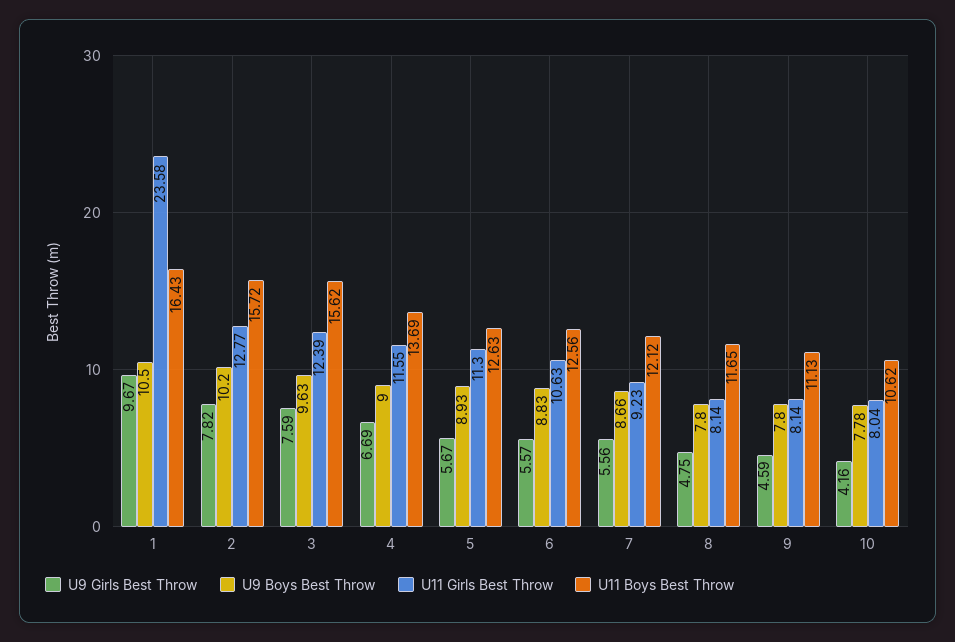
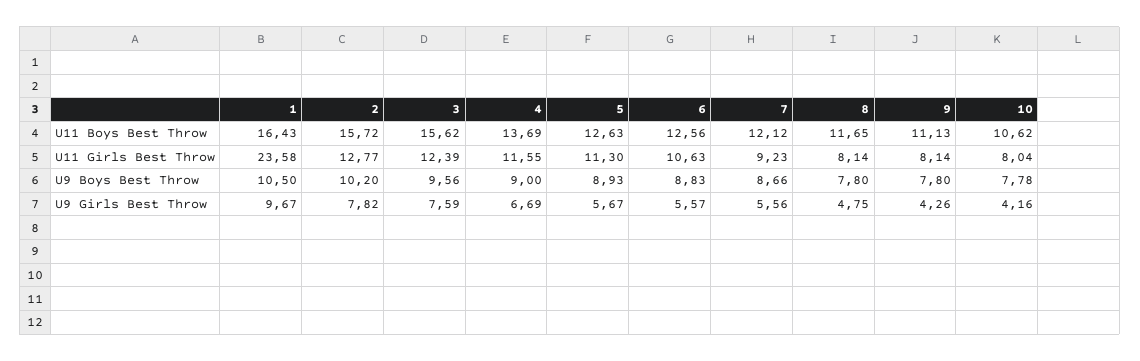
  {
    "U9 Girls Best Throw": {
      "1": 9.67,
      "2": 7.82,
      "3": 7.59,
      "4": 6.69,
      "5": 5.67,
      "6": 5.57,
      "7": 5.56,
      "8": 4.75,
-     "9": 4.59,
+     "9": 4.26,
      "10": 4.16
    },
    "U9 Boys Best Throw": {
      "1": 10.5,
      "2": 10.2,
-     "3": 9.63,
+     "3": 9.56,
      "4": 9,
      "5": 8.93,
      "6": 8.83,
      "7": 8.66,
      "8": 7.8,
      "9": 7.8,
      "10": 7.78
    },
    "U11 Girls Best Throw": {
      "1": 23.58,
      "2": 12.77,
      "3": 12.39,
      "4": 11.55,
      "5": 11.3,
      "6": 10.63,
      "7": 9.23,
      "8": 8.14,
      "9": 8.14,
      "10": 8.04
    },
    "U11 Boys Best Throw": {
      "1": 16.43,
      "2": 15.72,
      "3": 15.62,
      "4": 13.69,
      "5": 12.63,
      "6": 12.56,
      "7": 12.12,
      "8": 11.65,
      "9": 11.13,
      "10": 10.62
    }
  }

